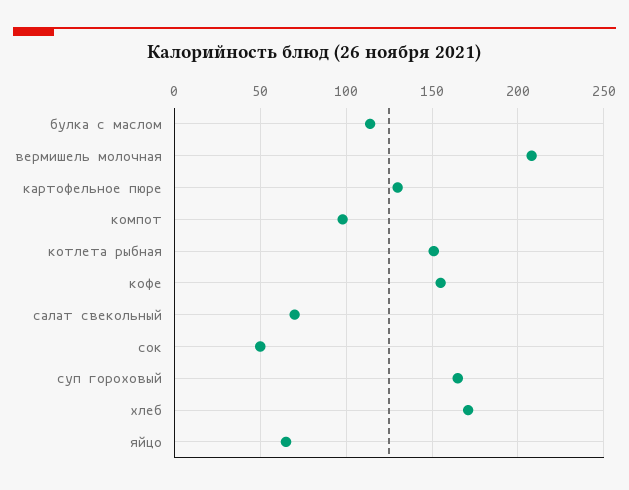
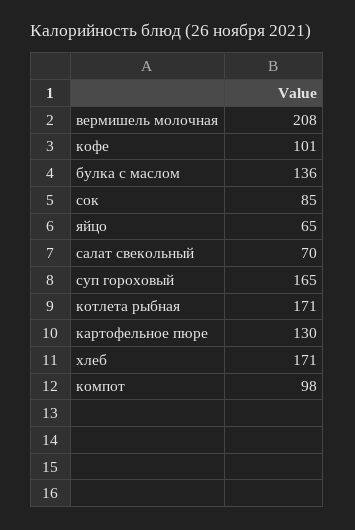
  {
-   "булка с маслом": 115,
+   "булка с маслом": 136,
    "вермишель молочная": 208,
    "картофельное пюре": 130,
    "компот": 98,
-   "котлета рыбная": 150,
+   "котлета рыбная": 171,
-   "кофе": 155,
+   "кофе": 101,
    "салат свекольный": 70,
-   "сок": 50,
+   "сок": 85,
    "суп гороховый": 165,
    "хлеб": 171,
    "яйцо": 65
  }

